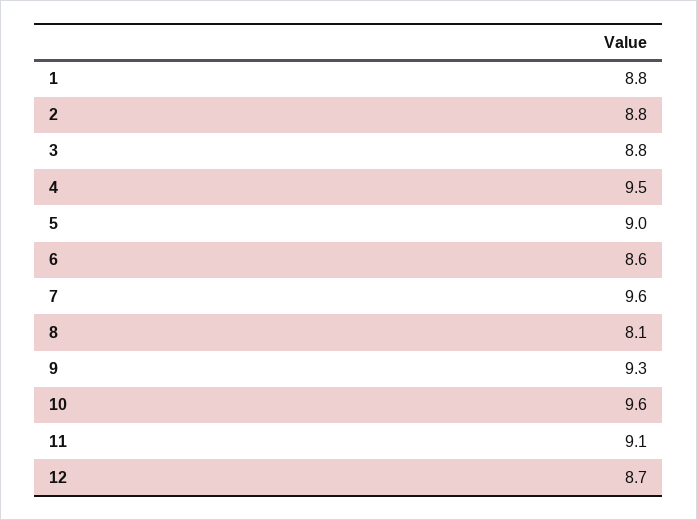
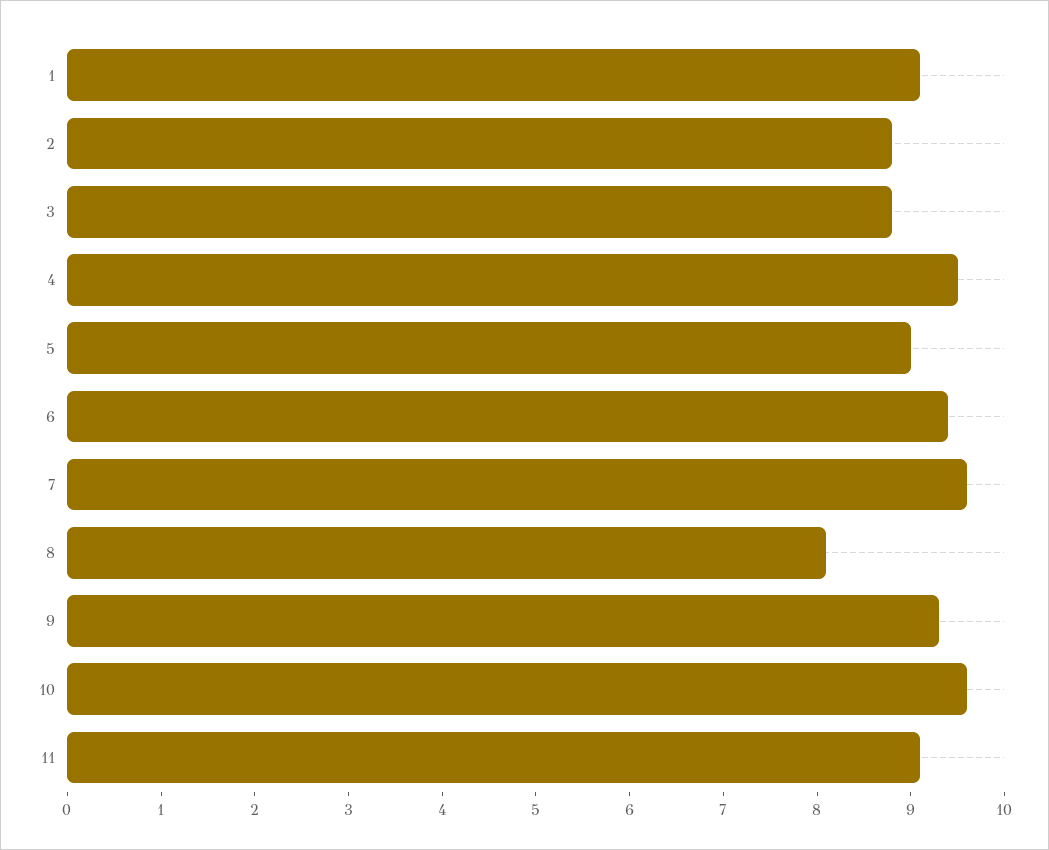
  {
-   "1": 8.8,
+   "1": 9.1,
    "2": 8.8,
    "3": 8.8,
    "4": 9.5,
    "5": 9,
-   "6": 8.6,
+   "6": 9.4,
    "7": 9.6,
    "8": 8.1,
    "9": 9.3,
    "10": 9.6,
-   "11": 9.1,
+   "11": 9.1
-   "12": 8.7
  }

